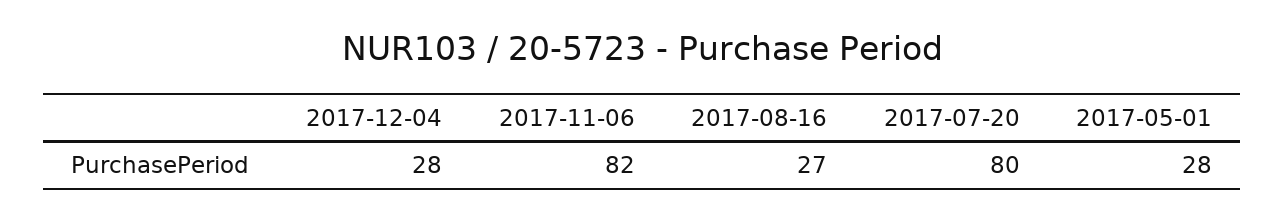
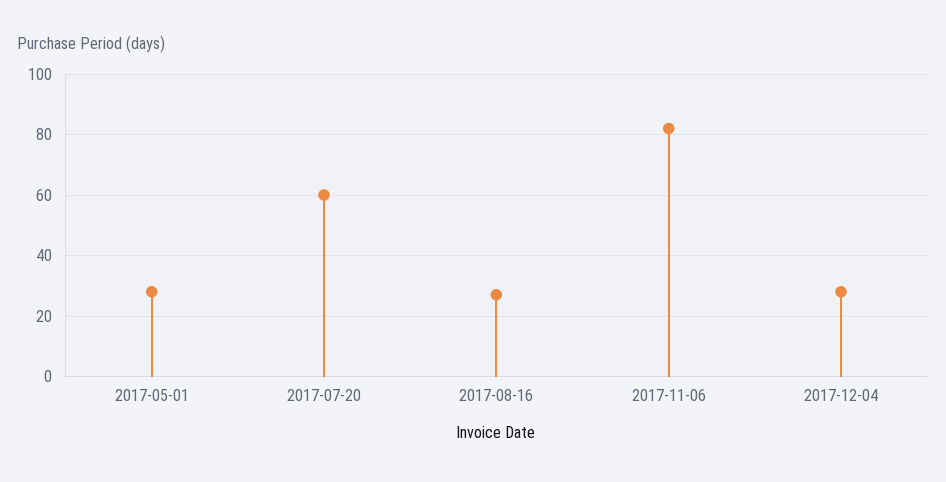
  {
    "2017-12-04": 28,
    "2017-11-06": 82,
    "2017-08-16": 27,
-   "2017-07-20": 80,
+   "2017-07-20": 60,
    "2017-05-01": 28
  }

